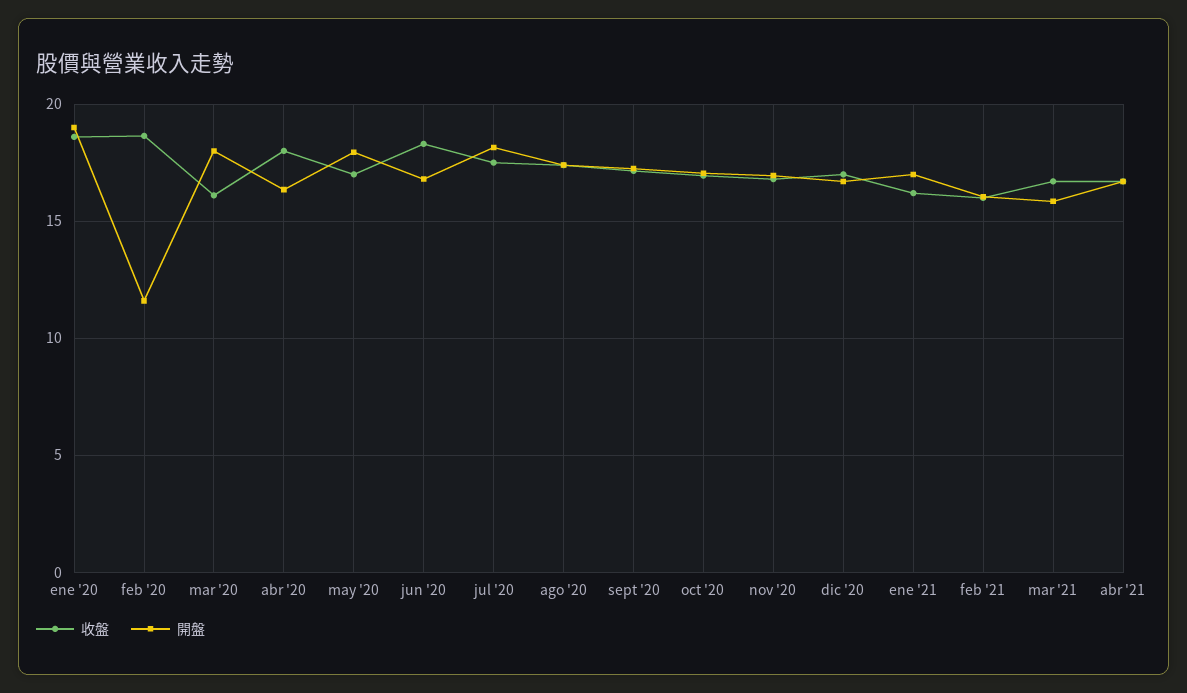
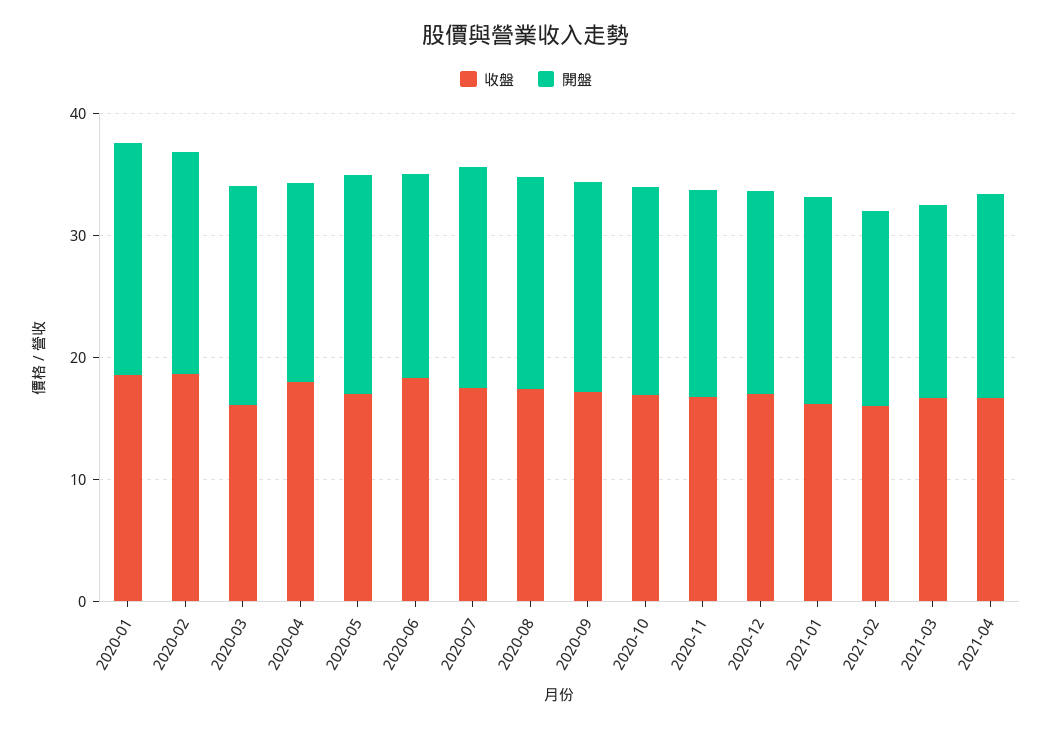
  {
    "收盤": {
      "ene '20": 18.5,
      "feb '20": 18.5,
      "mar '20": 16,
      "abr '20": 18,
      "may '20": 17,
      "jun '20": 18.5,
      "jul '20": 17.5,
      "ago '20": 17.5,
      "sept '20": 17,
      "oct '20": 17,
      "nov '20": 17,
      "dic '20": 17,
      "ene '21": 16,
      "feb '21": 16,
      "mar '21": 16.5,
      "abr '21": 16.5
    },
    "開盤": {
      "ene '20": 19,
-     "feb '20": 11.5,
+     "feb '20": 18,
      "mar '20": 18,
      "abr '20": 16.5,
      "may '20": 18,
      "jun '20": 17,
      "jul '20": 18,
      "ago '20": 17.5,
      "sept '20": 17.5,
      "oct '20": 17,
      "nov '20": 17,
      "dic '20": 16.5,
      "ene '21": 17,
      "feb '21": 16,
      "mar '21": 16,
      "abr '21": 16.5
    }
  }

